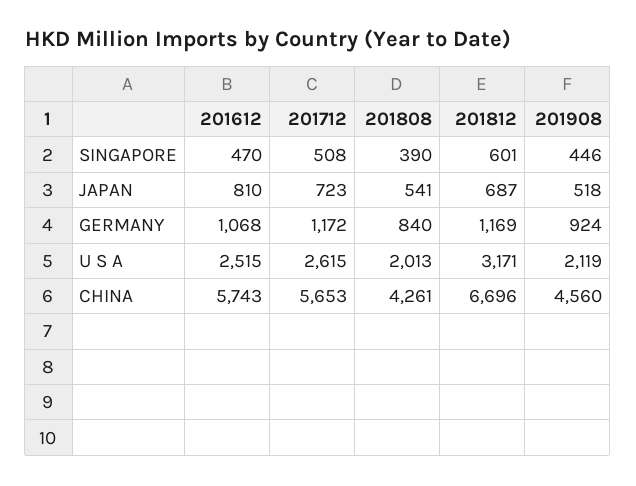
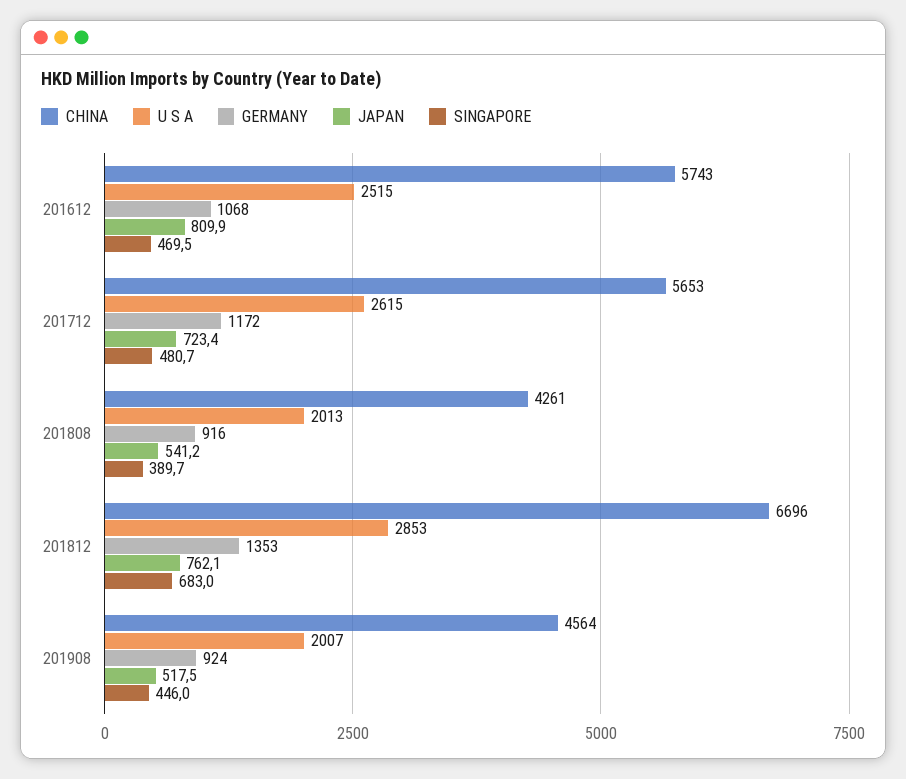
  {
    "SINGAPORE": {
      "201612": 469.5,
-     "201712": 508,
+     "201712": 480.7,
      "201808": 389.7,
-     "201812": 601,
+     "201812": 683,
      "201908": 446
    },
    "JAPAN": {
      "201612": 809.9,
      "201712": 723.4,
      "201808": 541.2,
-     "201812": 687,
+     "201812": 762.1,
      "201908": 517.5
    },
    "GERMANY": {
      "201612": 1068,
      "201712": 1172,
-     "201808": 840,
+     "201808": 916,
-     "201812": 1169,
+     "201812": 1353,
      "201908": 924
    },
    "U S A": {
      "201612": 2515,
      "201712": 2615,
      "201808": 2013,
-     "201812": 3171,
+     "201812": 2853,
-     "201908": 2119
+     "201908": 2007
    },
    "CHINA": {
      "201612": 5743,
      "201712": 5653,
      "201808": 4261,
      "201812": 6696,
-     "201908": 4560
+     "201908": 4564
    }
  }

